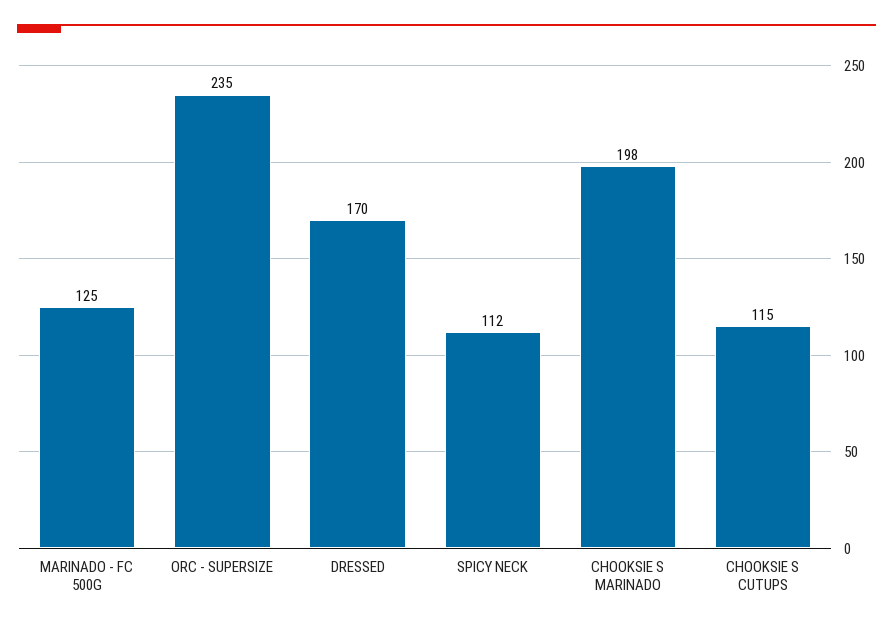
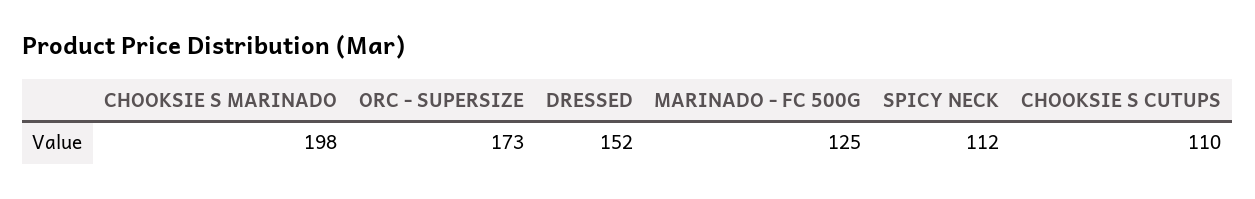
  {
    "MARINADO - FC 500G": 125,
-   "ORC - SUPERSIZE": 235,
+   "ORC - SUPERSIZE": 173,
-   "DRESSED": 170,
+   "DRESSED": 152,
    "SPICY NECK": 112,
    "CHOOKSIE S MARINADO": 198,
-   "CHOOKSIE S CUTUPS": 115
+   "CHOOKSIE S CUTUPS": 110
  }

